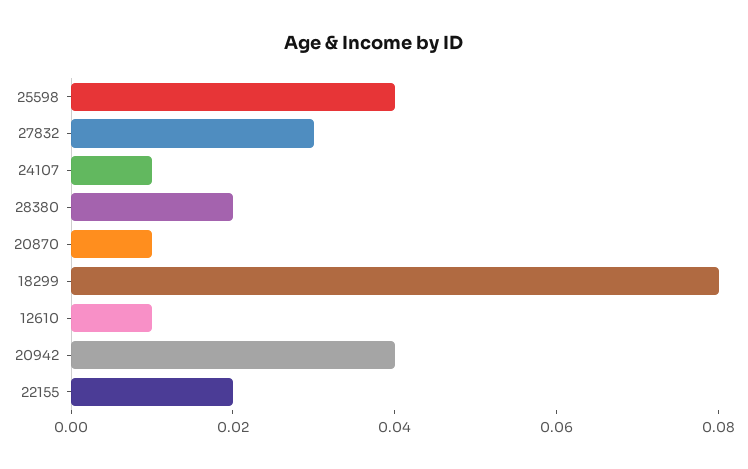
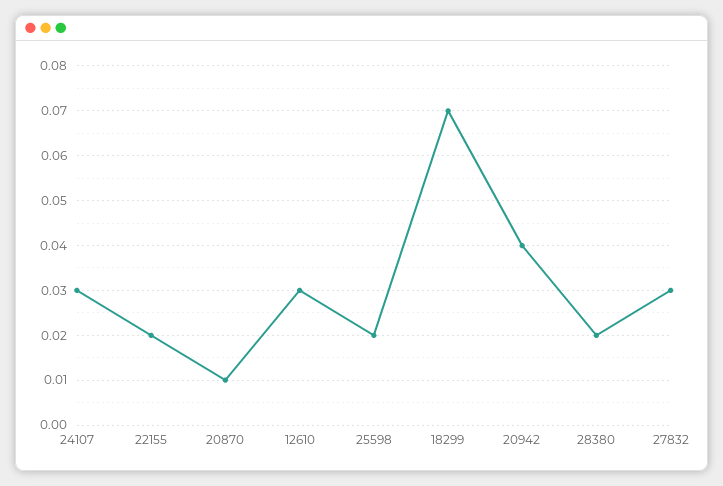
  {
-   "25598": 0.04,
+   "25598": 0.02,
    "27832": 0.03,
-   "24107": 0.01,
+   "24107": 0.03,
    "28380": 0.02,
    "20870": 0.01,
-   "18299": 0.08,
+   "18299": 0.07,
-   "12610": 0.01,
+   "12610": 0.03,
    "20942": 0.04,
    "22155": 0.02
  }

